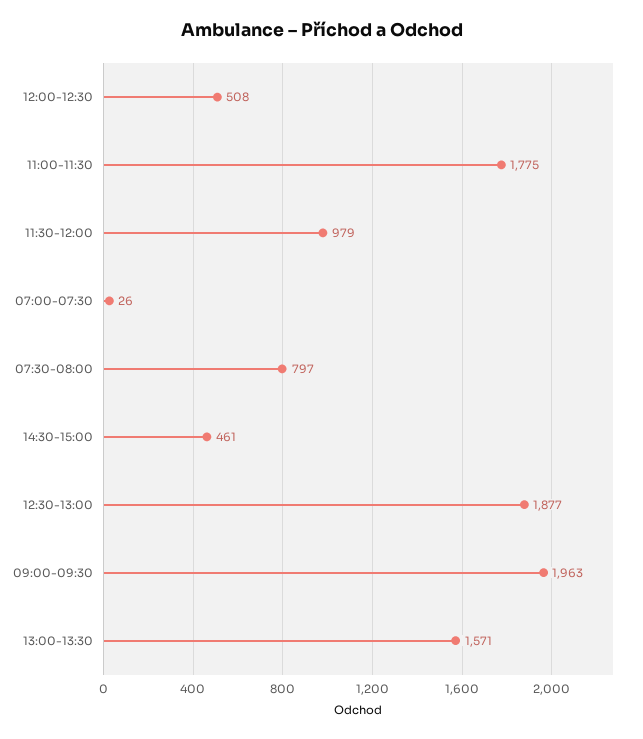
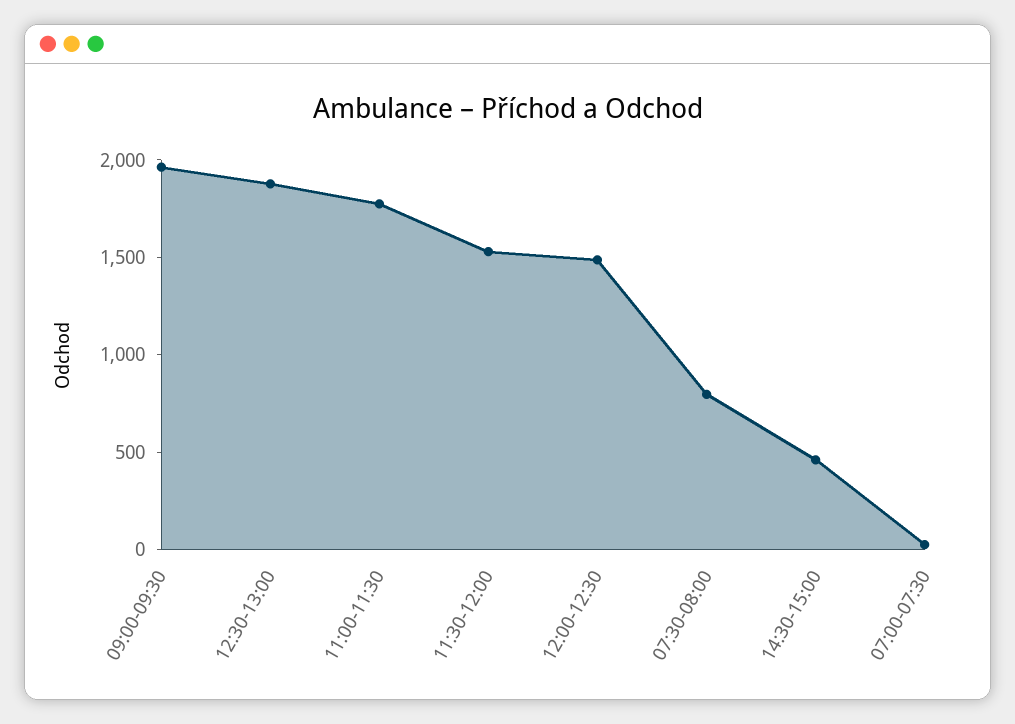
  {
-   "12:00-12:30": 508,
+   "12:00-12:30": 1500,
    "11:00-11:30": 1775,
-   "11:30-12:00": 979,
+   "11:30-12:00": 1500,
    "07:00-07:30": 26,
    "07:30-08:00": 797,
    "14:30-15:00": 461,
    "12:30-13:00": 1877,
-   "09:00-09:30": 1963,
+   "09:00-09:30": 1963
-   "13:00-13:30": 1571
  }

